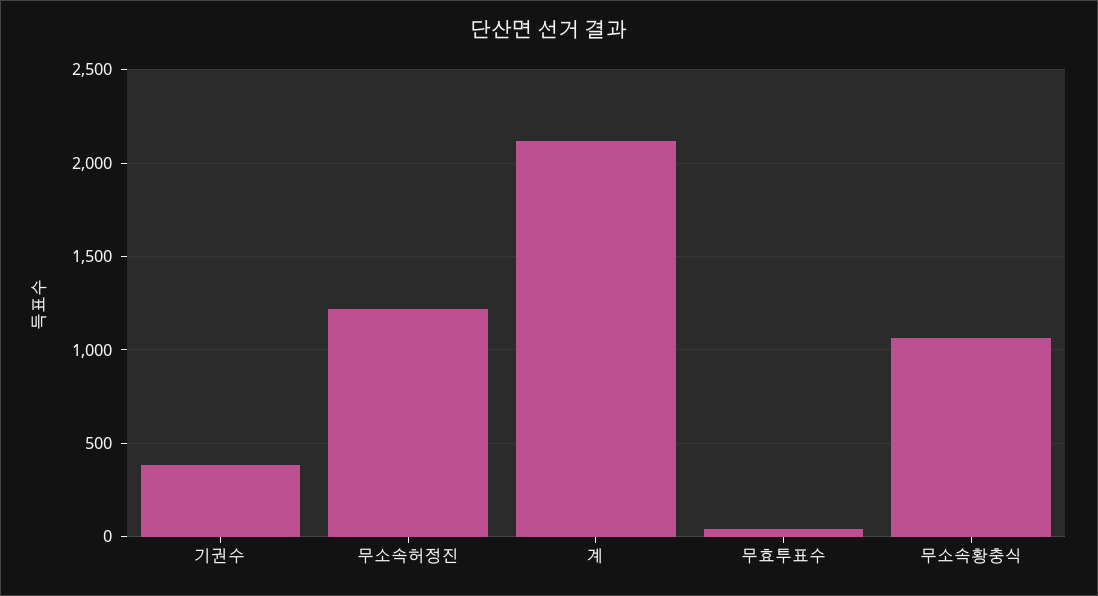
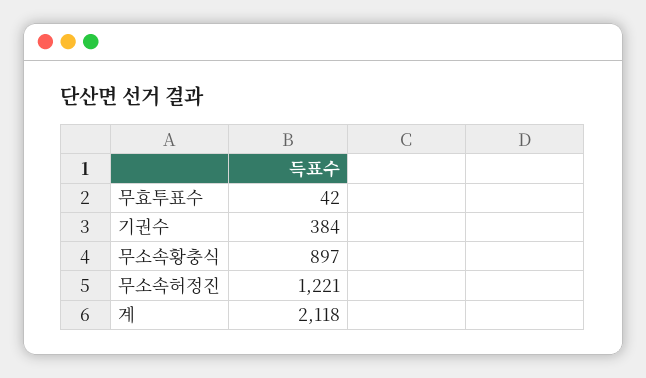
  {
    "기권수": 384,
    "무소속허정진": 1221,
    "계": 2118,
    "무효투표수": 42,
-   "무소속황충식": 1050
+   "무소속황충식": 897
  }

